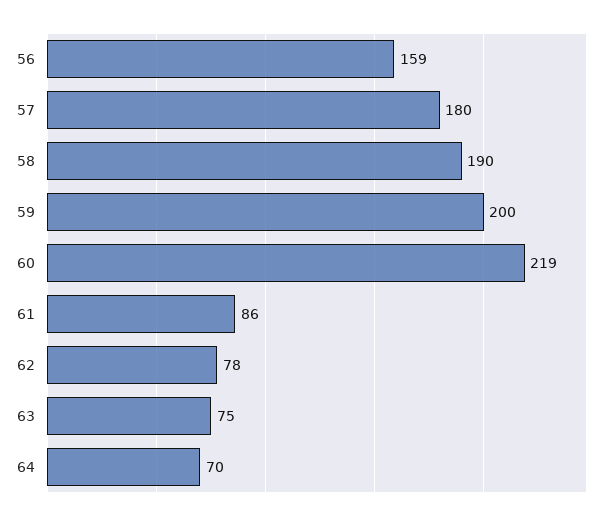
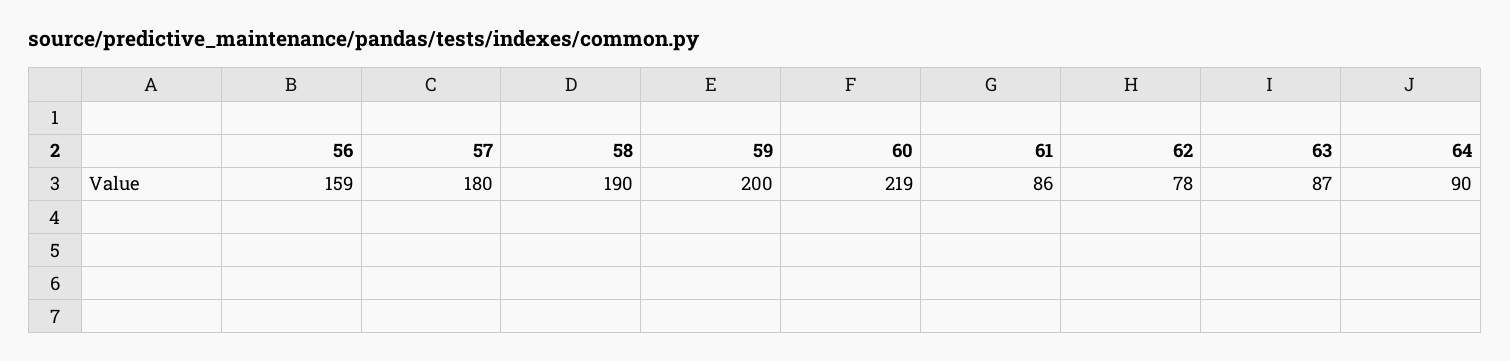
  {
    "56": 159,
    "57": 180,
    "58": 190,
    "59": 200,
    "60": 219,
    "61": 86,
    "62": 78,
-   "63": 75,
+   "63": 87,
-   "64": 70
+   "64": 90
  }

